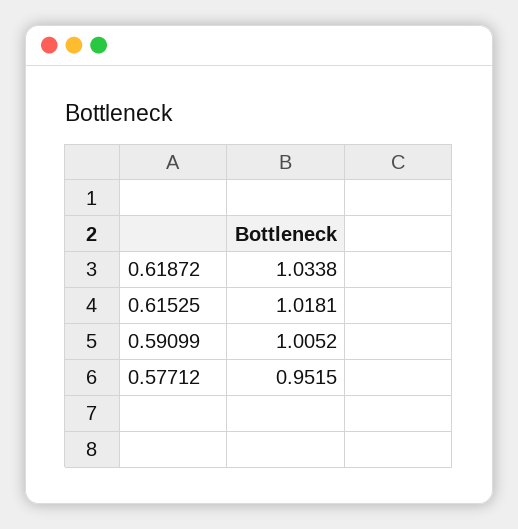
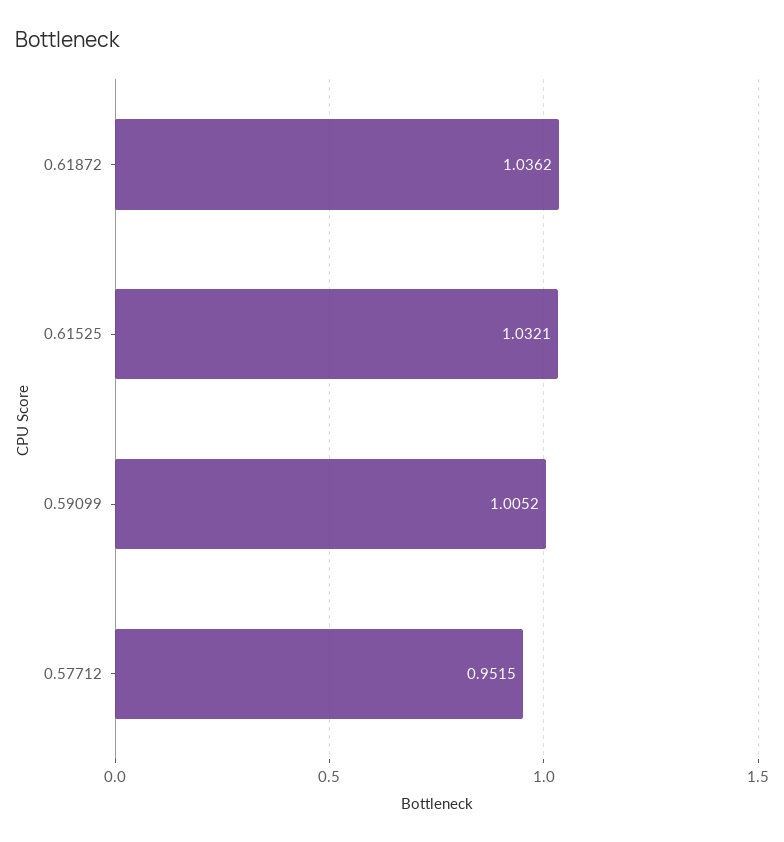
  {
-   "0.61872": 1.0338,
+   "0.61872": 1.0362,
-   "0.61525": 1.0181,
+   "0.61525": 1.0321,
    "0.59099": 1.0052,
    "0.57712": 0.9515
  }

